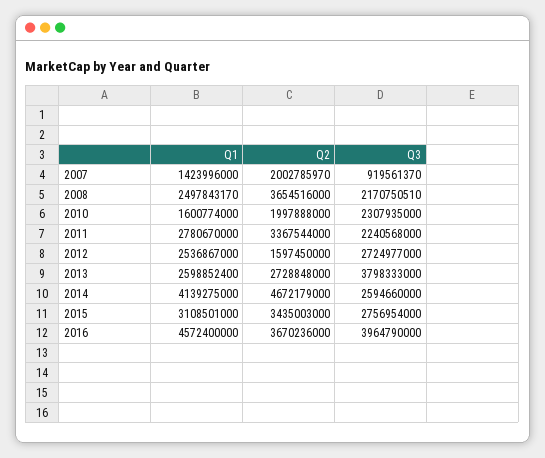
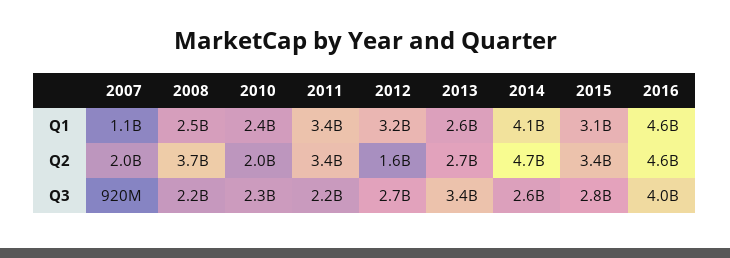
  {
    "Q1": {
-     "2007": 1423996000,
+     "2007": 1100000000,
      "2008": 2497843170,
-     "2010": 1600774000,
+     "2010": 2400000000,
-     "2011": 2780670000,
+     "2011": 3400000000,
-     "2012": 2536867000,
+     "2012": 3200000000,
      "2013": 2598852400,
      "2014": 4139275000,
      "2015": 3108501000,
      "2016": 4572400000
    },
    "Q2": {
      "2007": 2002785970,
      "2008": 3654516000,
      "2010": 1997888000,
      "2011": 3367544000,
      "2012": 1597450000,
      "2013": 2728848000,
      "2014": 4672179000,
      "2015": 3435003000,
-     "2016": 3670236000
+     "2016": 4600000000
    },
    "Q3": {
      "2007": 919561370,
      "2008": 2170750510,
      "2010": 2307935000,
      "2011": 2240568000,
      "2012": 2724977000,
-     "2013": 3798333000,
+     "2013": 3400000000,
      "2014": 2594660000,
      "2015": 2756954000,
      "2016": 3964790000
    }
  }

